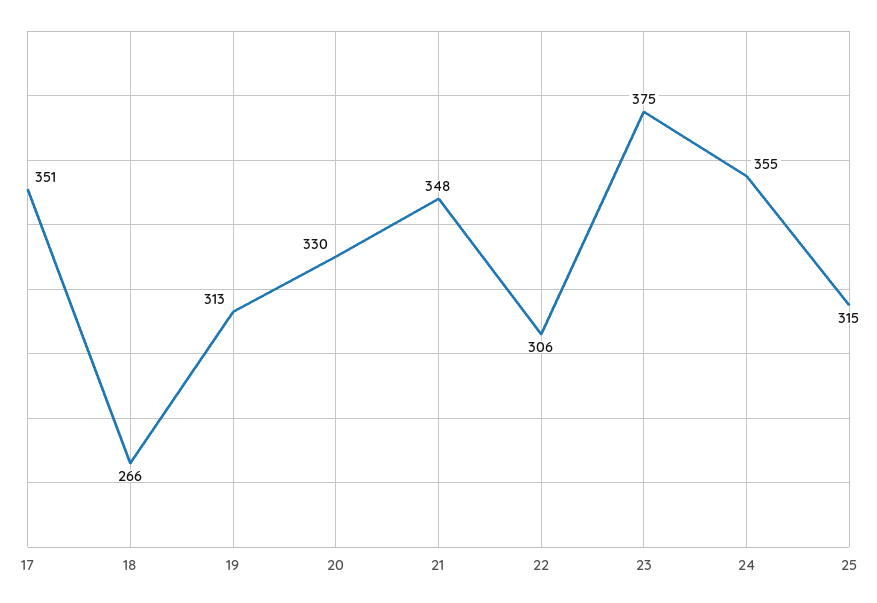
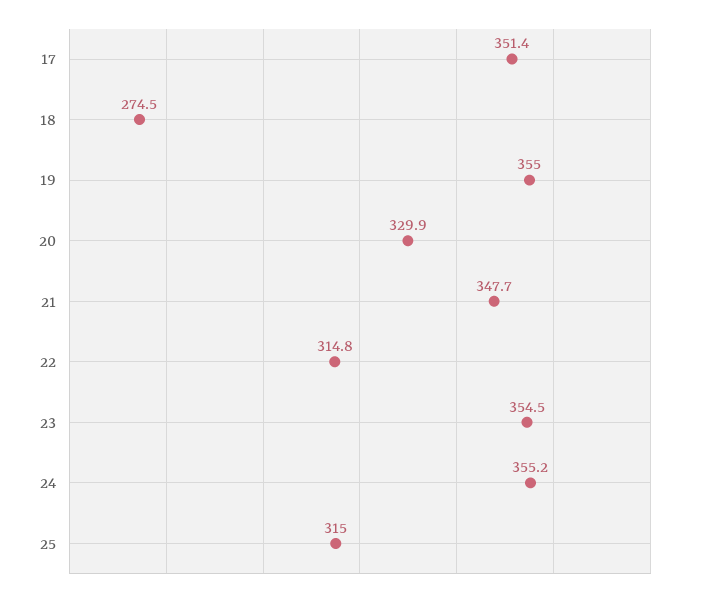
  {
    "17": 351.4,
-   "18": 266,
+   "18": 274.5,
-   "19": 313,
+   "19": 355,
    "20": 329.9,
    "21": 347.7,
-   "22": 306,
+   "22": 314.8,
-   "23": 375,
+   "23": 354.5,
    "24": 355.2,
    "25": 315
  }

